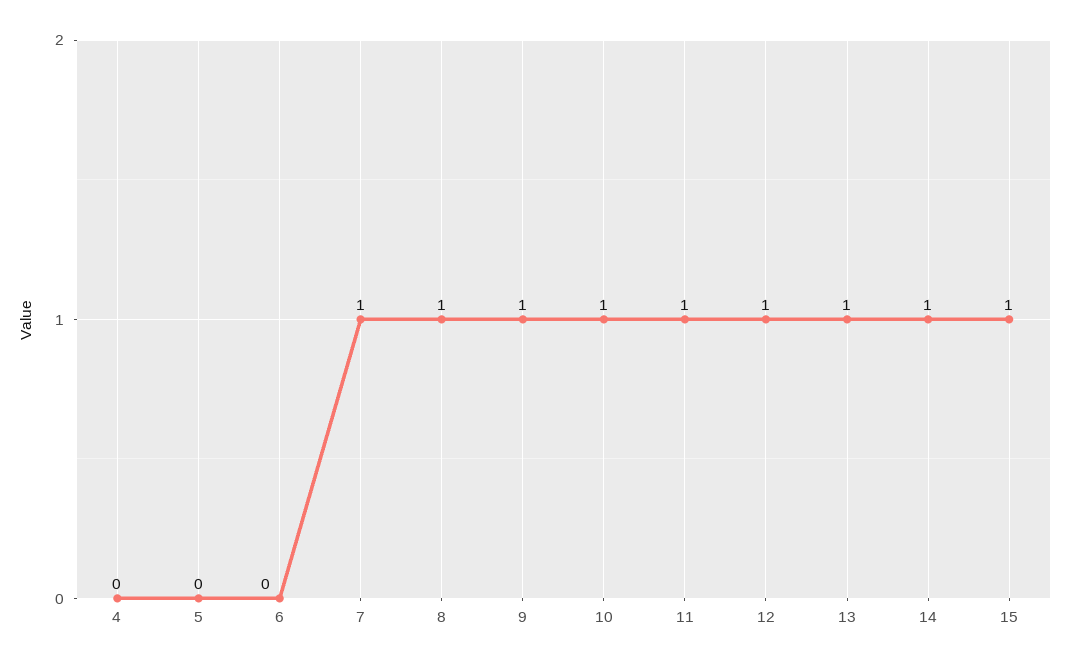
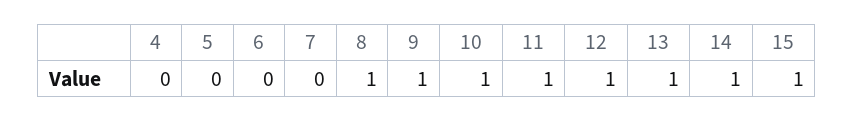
  {
    "4": 0,
    "5": 0,
    "6": 0,
-   "7": 1,
+   "7": 0,
    "8": 1,
    "9": 1,
    "10": 1,
    "11": 1,
    "12": 1,
    "13": 1,
    "14": 1,
    "15": 1
  }

